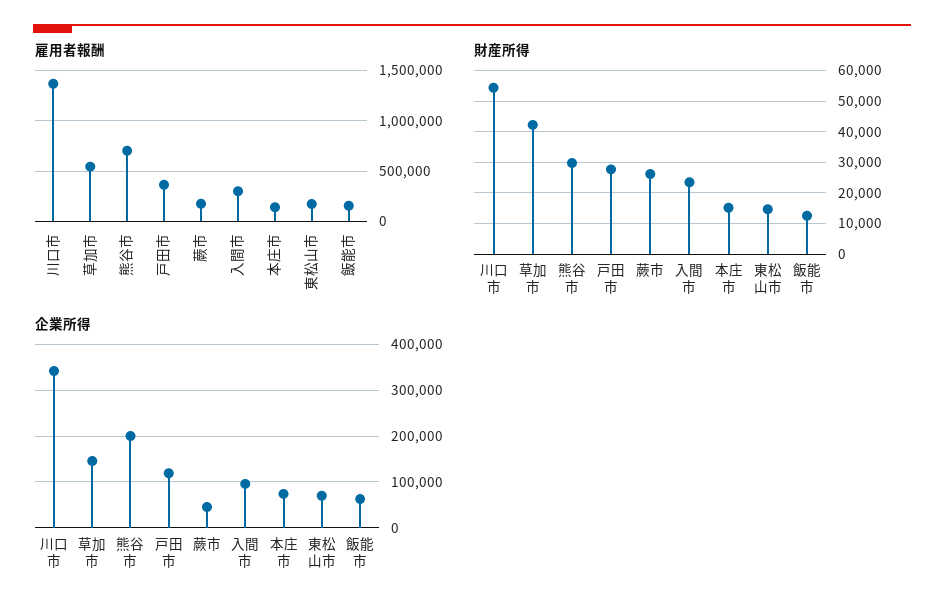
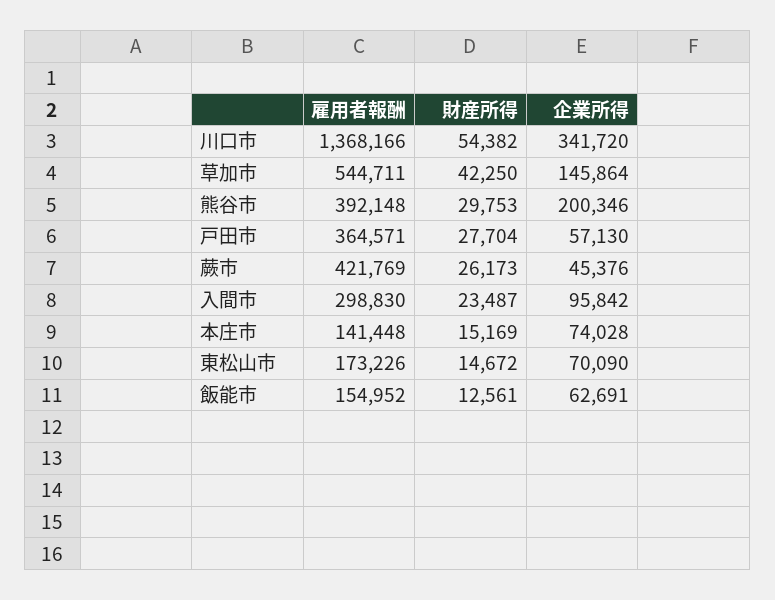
  {
    "雇用者報酬": {
      "川口市": 1368166,
      "草加市": 544711,
-     "熊谷市": 700000,
+     "熊谷市": 392148,
      "戸田市": 364571,
-     "蕨市": 200000,
+     "蕨市": 421769,
      "入間市": 298830,
      "本庄市": 141448,
      "東松山市": 173226,
      "飯能市": 154952
    },
    "財産所得": {
      "川口市": 54382,
      "草加市": 42250,
      "熊谷市": 29753,
      "戸田市": 27704,
      "蕨市": 26173,
      "入間市": 23487,
      "本庄市": 15169,
      "東松山市": 14672,
      "飯能市": 12561
    },
    "企業所得": {
      "川口市": 341720,
      "草加市": 145864,
      "熊谷市": 200346,
-     "戸田市": 120000,
+     "戸田市": 57130,
      "蕨市": 45376,
      "入間市": 95842,
      "本庄市": 74028,
      "東松山市": 70090,
      "飯能市": 62691
    }
  }

